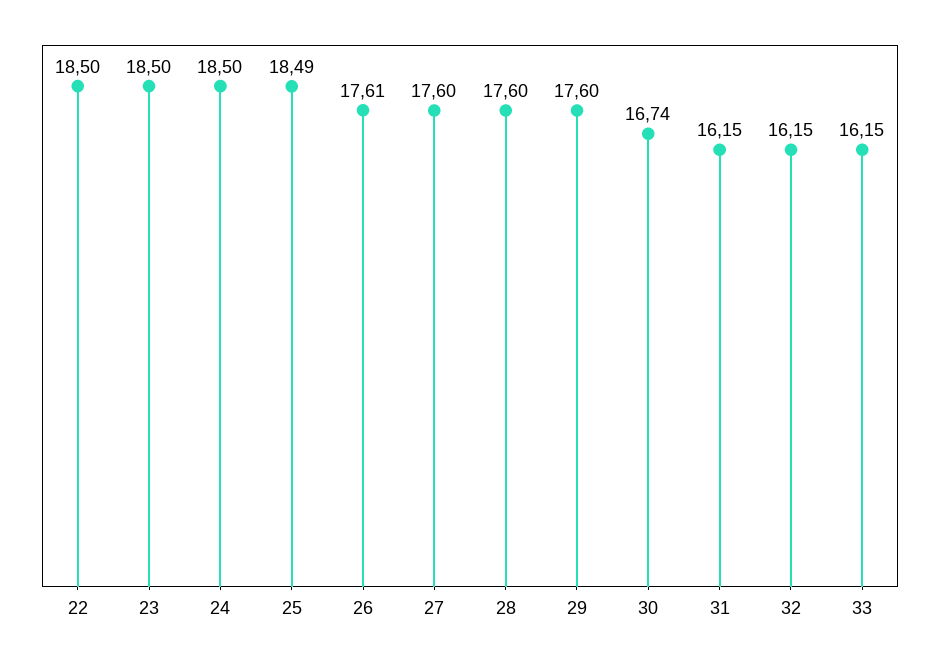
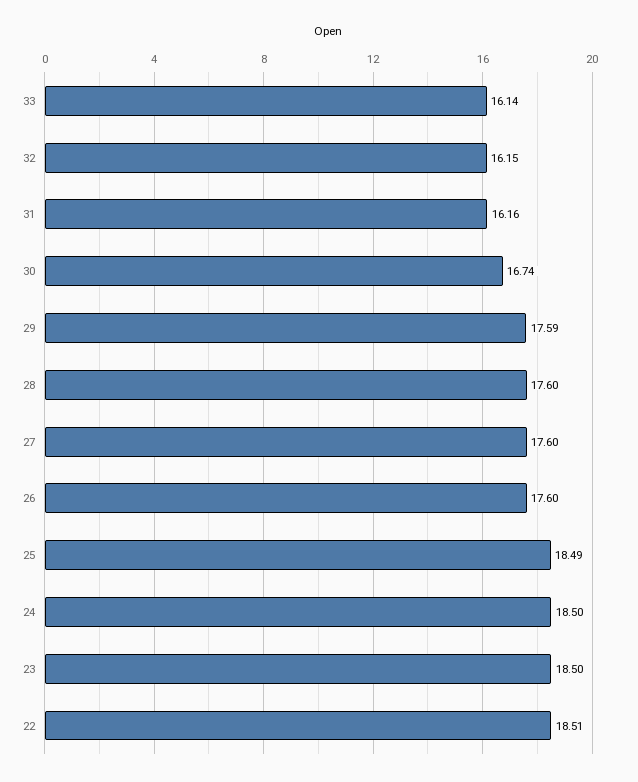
  {
-   "22": 18.5,
+   "22": 18.51,
    "23": 18.5,
    "24": 18.5,
    "25": 18.49,
-   "26": 17.61,
+   "26": 17.6,
    "27": 17.6,
    "28": 17.6,
-   "29": 17.6,
+   "29": 17.59,
    "30": 16.74,
-   "31": 16.15,
+   "31": 16.16,
    "32": 16.15,
-   "33": 16.15
+   "33": 16.14
  }

